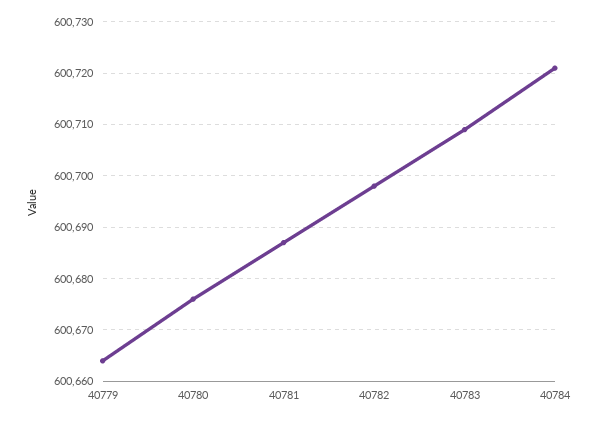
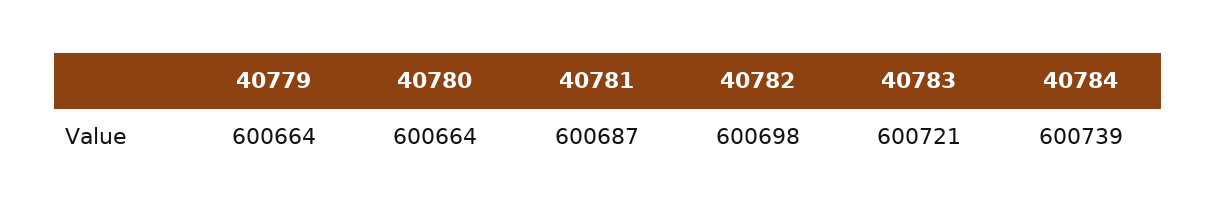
  {
    "40779": 600664,
-   "40780": 600675,
+   "40780": 600664,
    "40781": 600687,
    "40782": 600698,
-   "40783": 600710,
+   "40783": 600721,
-   "40784": 600720
+   "40784": 600739
  }

